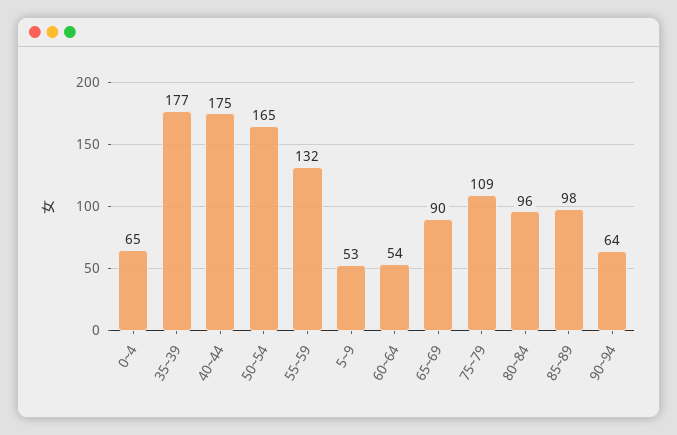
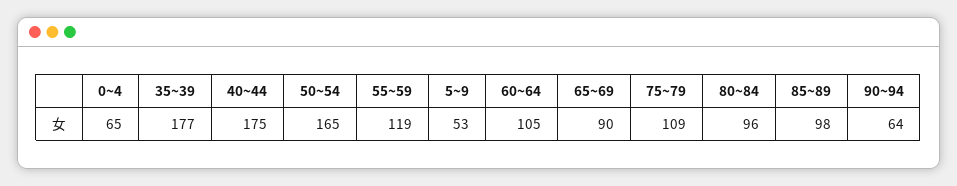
  {
    "0~4": 65,
    "35~39": 177,
    "40~44": 175,
    "50~54": 165,
-   "55~59": 132,
+   "55~59": 119,
    "5~9": 53,
-   "60~64": 54,
+   "60~64": 105,
    "65~69": 90,
    "75~79": 109,
    "80~84": 96,
    "85~89": 98,
    "90~94": 64
  }

